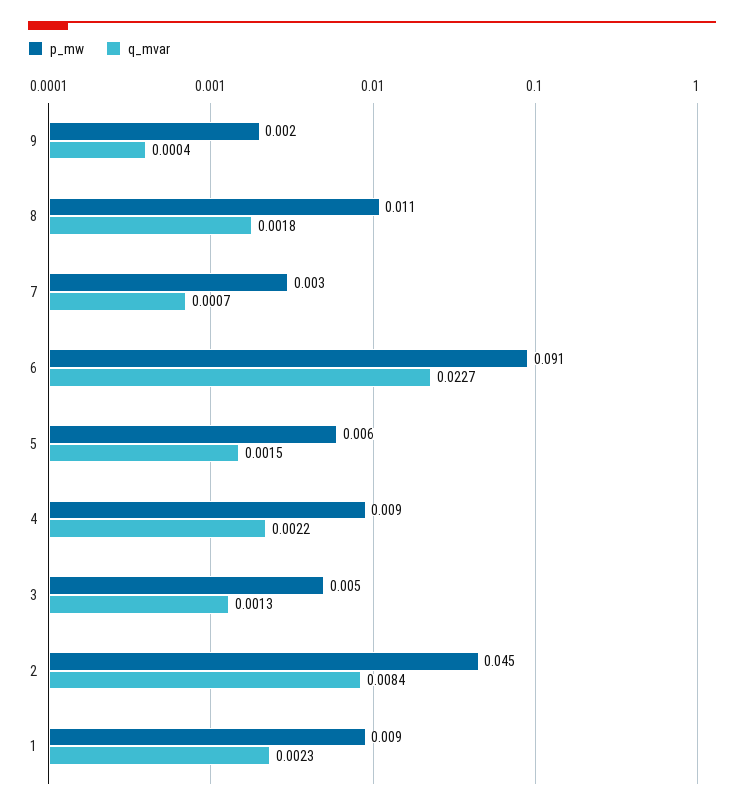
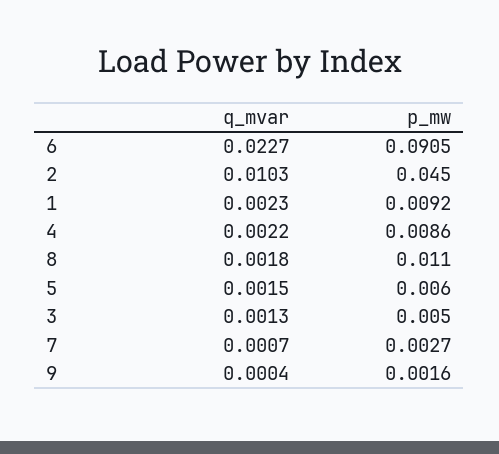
  {
    "p_mw": {
      "9": 0.0016,
      "8": 0.011,
      "7": 0.0027,
      "6": 0.0905,
      "5": 0.006,
      "4": 0.0086,
      "3": 0.005,
      "2": 0.045,
      "1": 0.0092
    },
    "q_mvar": {
      "9": 0.0004,
      "8": 0.0018,
      "7": 0.0007,
      "6": 0.0227,
      "5": 0.0015,
      "4": 0.0022,
      "3": 0.0013,
-     "2": 0.0084,
+     "2": 0.0103,
      "1": 0.0023
    }
  }

